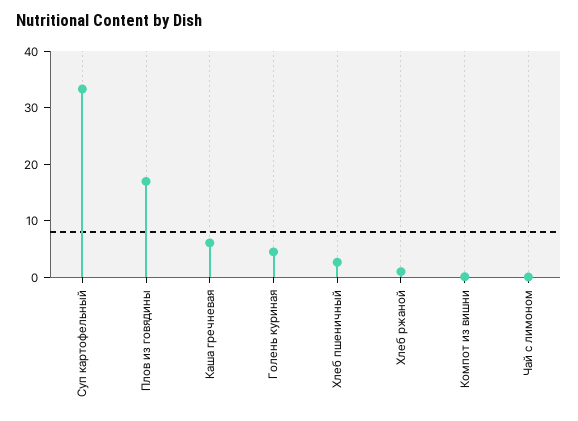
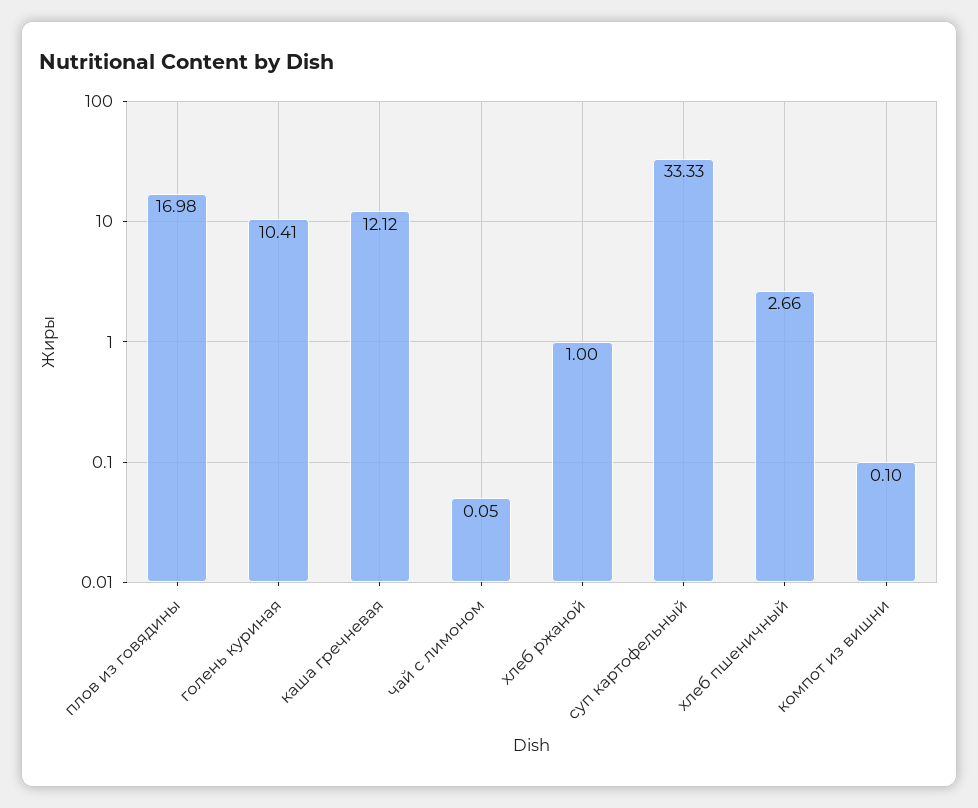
  {
    "Суп картофельный": 33.33,
    "Плов из говядины": 16.98,
-   "Каша гречневая": 6,
+   "Каша гречневая": 12.12,
-   "Голень куриная": 4,
+   "Голень куриная": 10.41,
    "Хлеб пшеничный": 2.66,
    "Хлеб ржаной": 1,
    "Компот из вишни": 0.1,
    "Чай с лимоном": 0.05
  }

